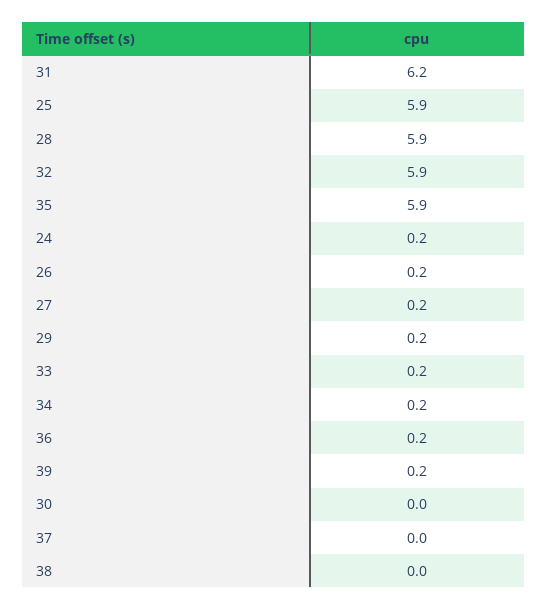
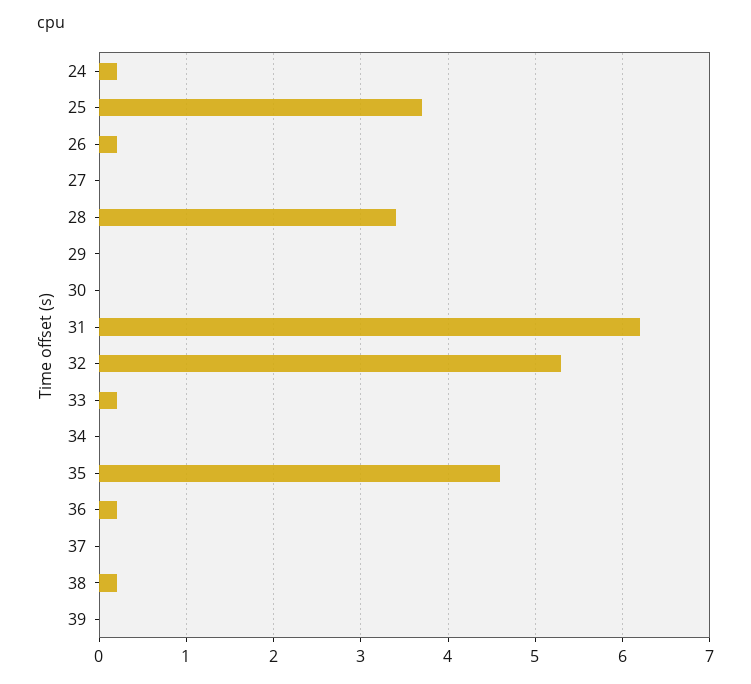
  {
    "31": 6.2,
-   "25": 5.9,
+   "25": 3.7,
-   "28": 5.9,
+   "28": 3.4,
-   "32": 5.9,
+   "32": 5.3,
-   "35": 5.9,
+   "35": 4.6,
    "24": 0.2,
    "26": 0.2,
-   "27": 0.2,
+   "27": 0,
-   "29": 0.2,
+   "29": 0,
    "33": 0.2,
-   "34": 0.2,
+   "34": 0,
    "36": 0.2,
-   "39": 0.2,
+   "39": 0,
    "30": 0,
    "37": 0,
-   "38": 0
+   "38": 0.2
  }

